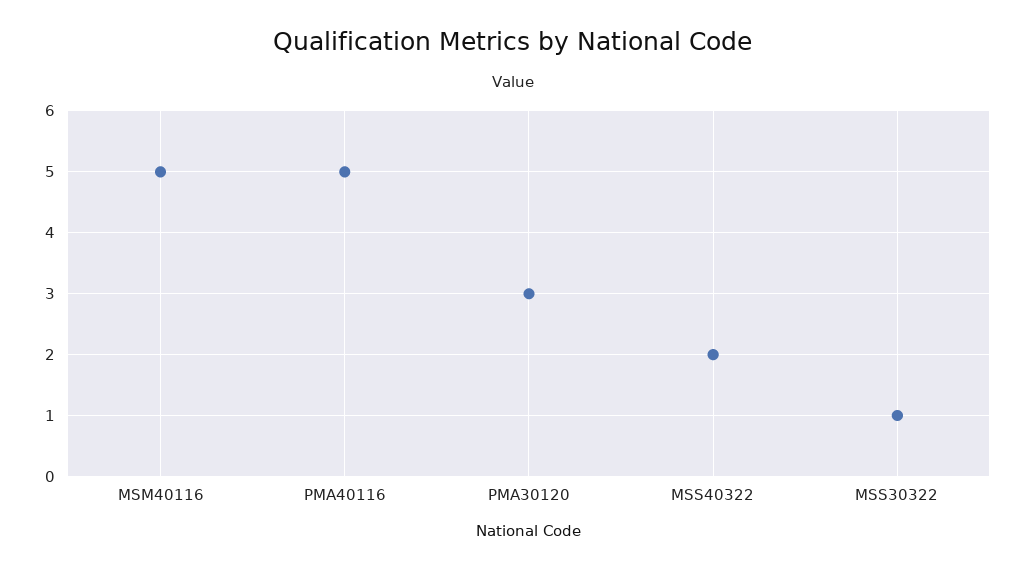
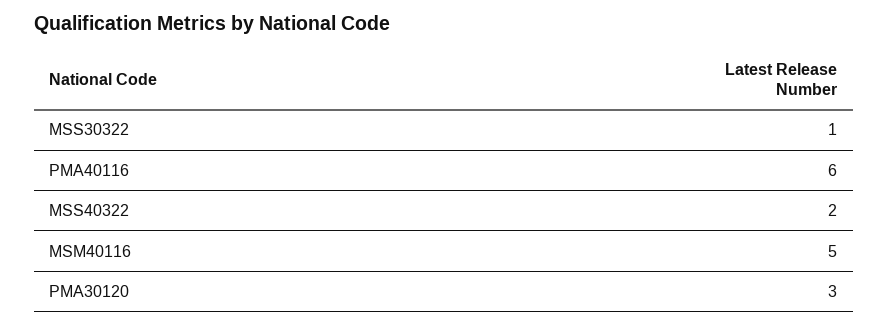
  {
    "MSM40116": 5,
-   "PMA40116": 5,
+   "PMA40116": 6,
    "PMA30120": 3,
    "MSS40322": 2,
    "MSS30322": 1
  }

